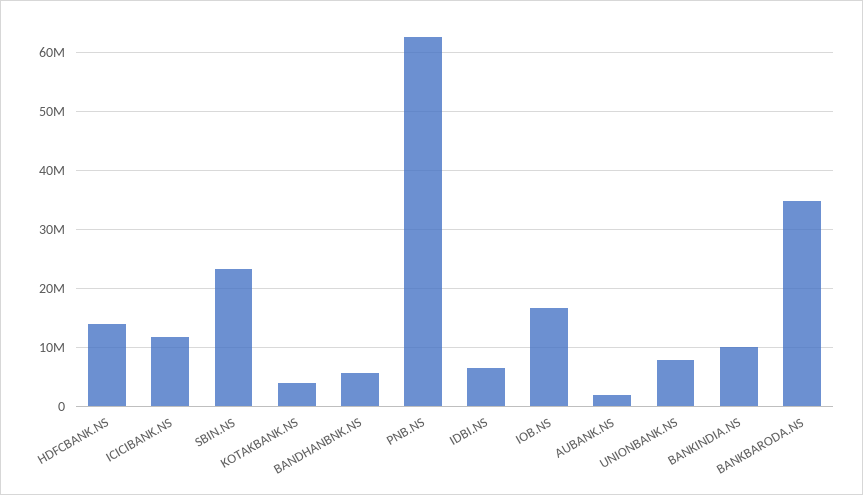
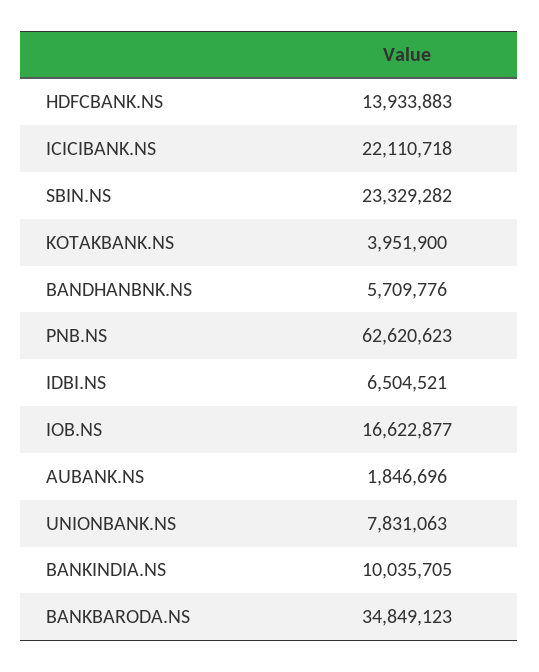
  {
    "HDFCBANK.NS": 13933883,
-   "ICICIBANK.NS": 12000000,
+   "ICICIBANK.NS": 22110718,
    "SBIN.NS": 23329282,
    "KOTAKBANK.NS": 3951900,
    "BANDHANBNK.NS": 5709776,
    "PNB.NS": 62620623,
    "IDBI.NS": 6504521,
    "IOB.NS": 16622877,
    "AUBANK.NS": 1846696,
    "UNIONBANK.NS": 7831063,
    "BANKINDIA.NS": 10035705,
    "BANKBARODA.NS": 34849123
  }

